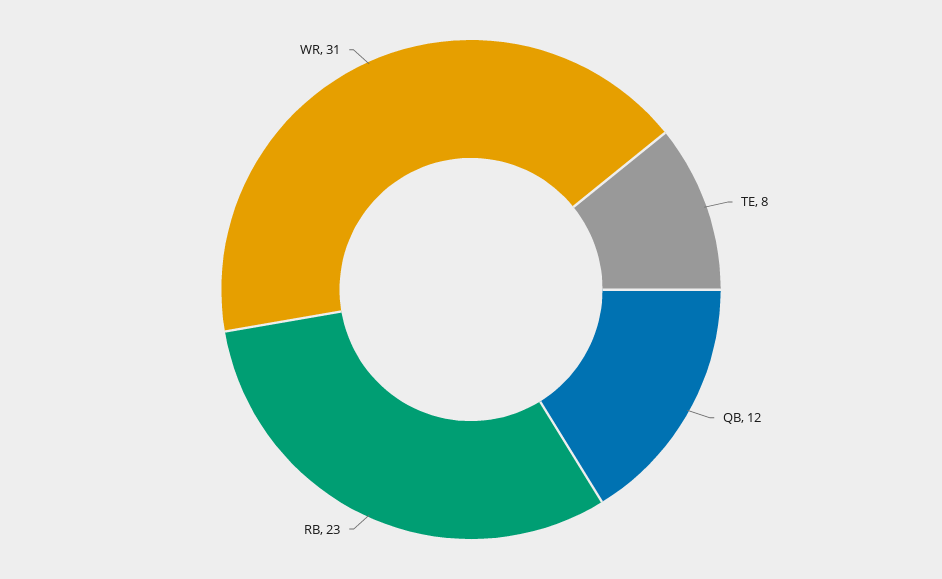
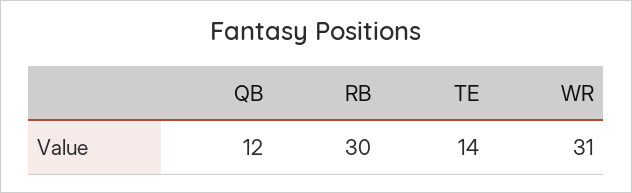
  {
-   "TE": 8,
+   "TE": 14,
    "QB": 12,
-   "RB": 23,
+   "RB": 30,
    "WR": 31
  }

